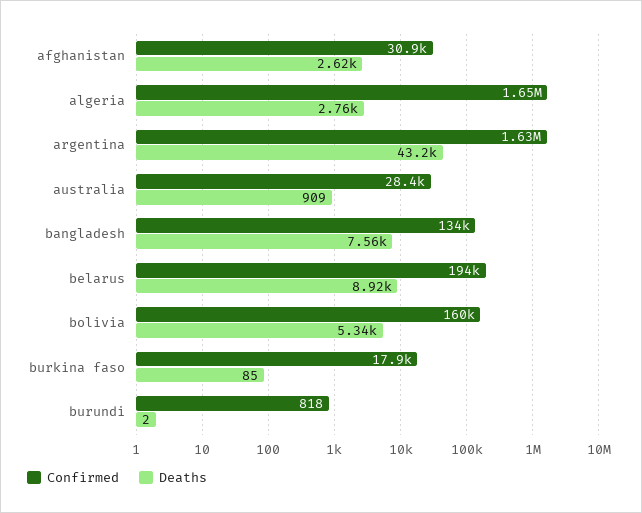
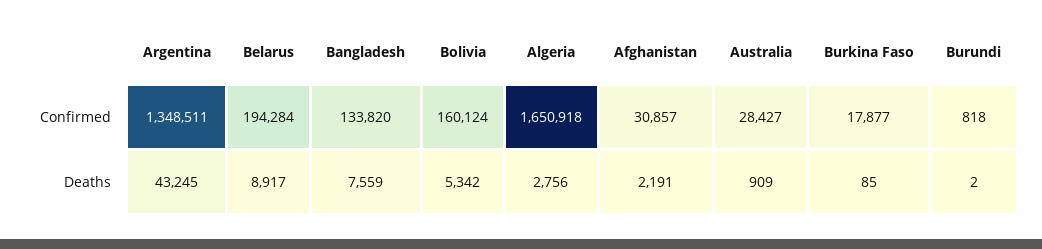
  {
    "Confirmed": {
      "afghanistan": 30857,
      "algeria": 1650918,
-     "argentina": 1630000,
+     "argentina": 1348511,
      "australia": 28427,
      "bangladesh": 133820,
      "belarus": 194284,
      "bolivia": 160124,
      "burkina faso": 17877,
      "burundi": 818
    },
    "Deaths": {
-     "afghanistan": 2620,
+     "afghanistan": 2191,
      "algeria": 2756,
      "argentina": 43245,
      "australia": 909,
      "bangladesh": 7559,
      "belarus": 8917,
      "bolivia": 5342,
      "burkina faso": 85,
      "burundi": 2
    }
  }

